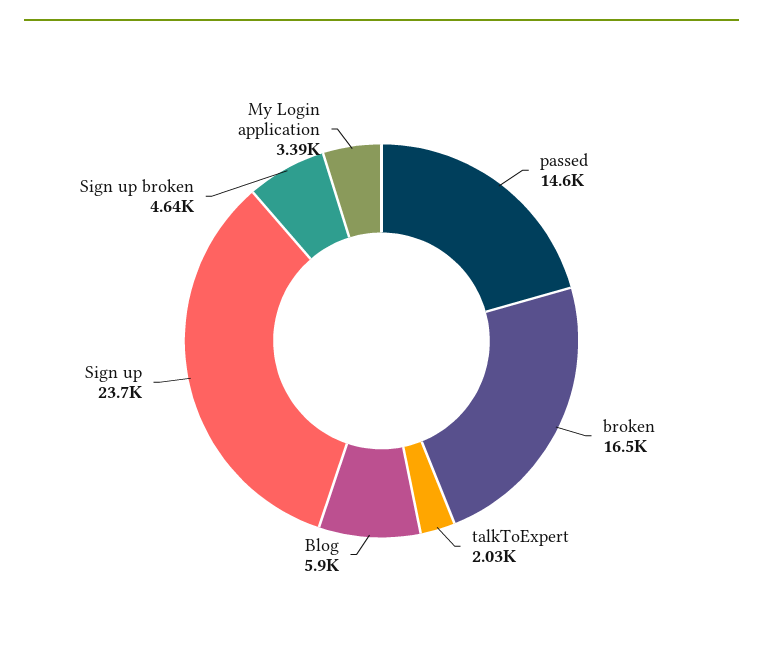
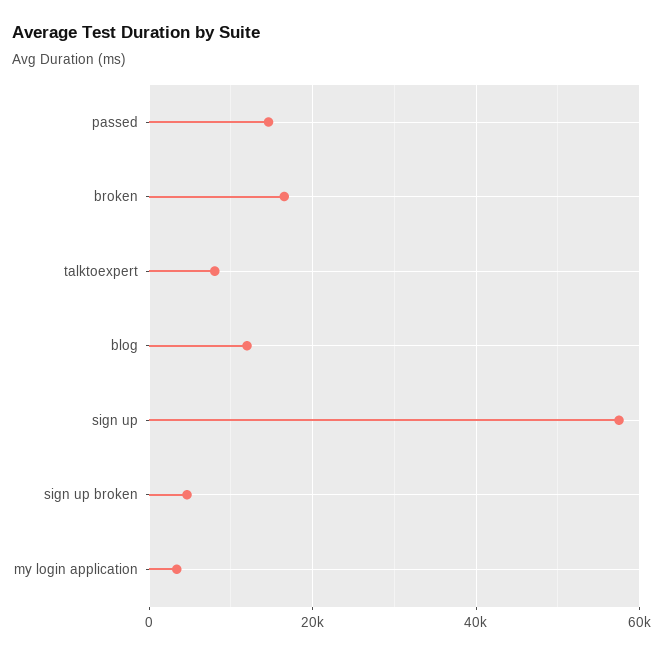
  {
    "passed": 14600,
    "broken": 16500,
-   "talkToExpert": 2030,
+   "talkToExpert": 8000,
-   "Blog": 5900,
+   "Blog": 12000,
-   "Sign up": 23700,
+   "Sign up": 58000,
    "Sign up broken": 4640,
    "My Login application": 3390
  }

